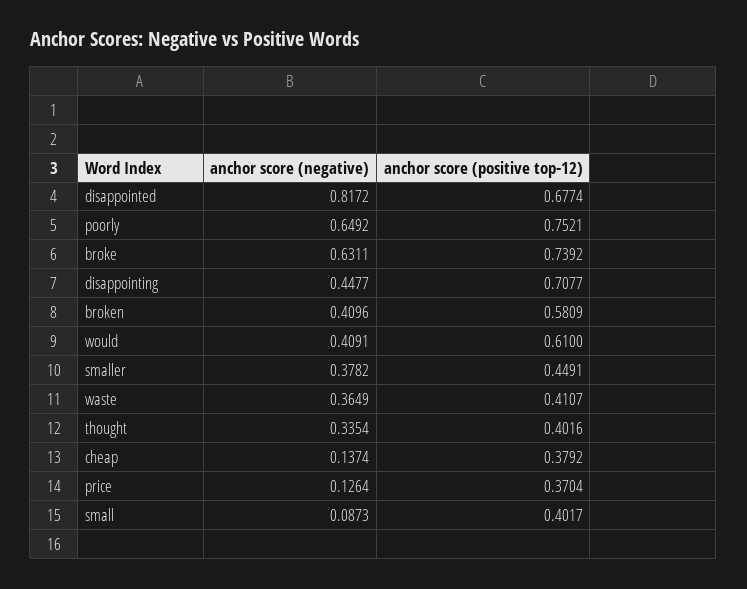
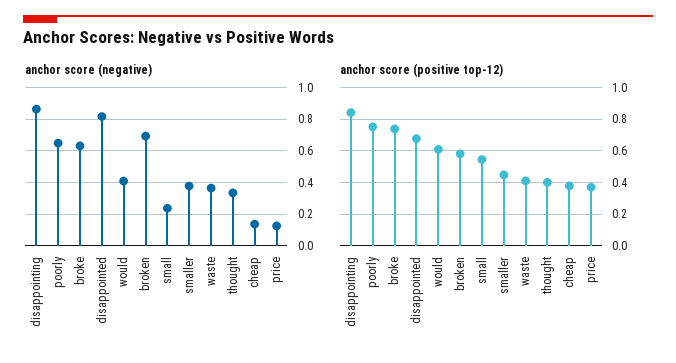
  {
    "anchor score (negative)": {
      "disappointed": 0.8172,
      "poorly": 0.6492,
      "broke": 0.6311,
-     "disappointing": 0.4477,
+     "disappointing": 0.85,
-     "broken": 0.4096,
+     "broken": 0.7,
      "would": 0.4091,
      "smaller": 0.3782,
      "waste": 0.3649,
      "thought": 0.3354,
      "cheap": 0.1374,
      "price": 0.1264,
-     "small": 0.0873
+     "small": 0.25
    },
    "anchor score (positive top-12)": {
      "disappointed": 0.6774,
      "poorly": 0.7521,
      "broke": 0.7392,
-     "disappointing": 0.7077,
+     "disappointing": 0.85,
      "broken": 0.5809,
      "would": 0.61,
      "smaller": 0.4491,
      "waste": 0.4107,
      "thought": 0.4016,
      "cheap": 0.3792,
      "price": 0.3704,
-     "small": 0.4017
+     "small": 0.55
    }
  }

